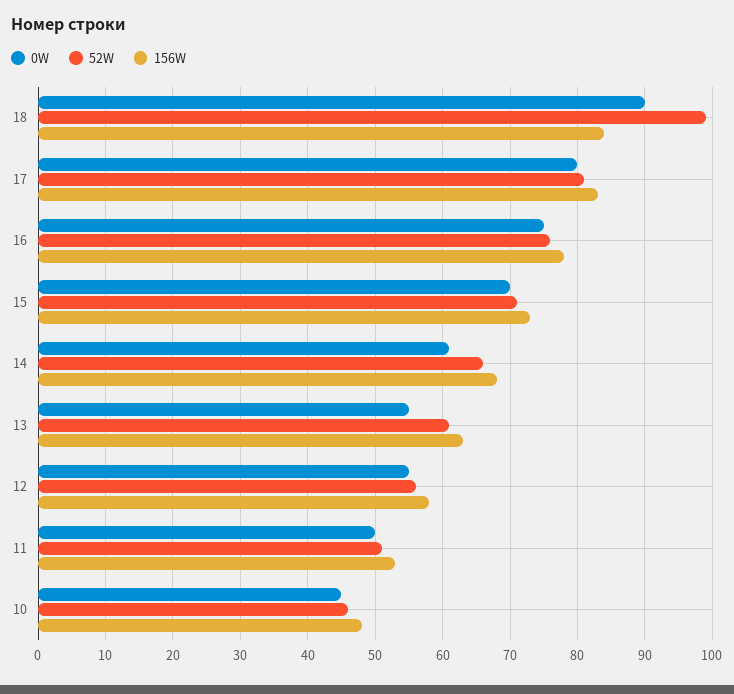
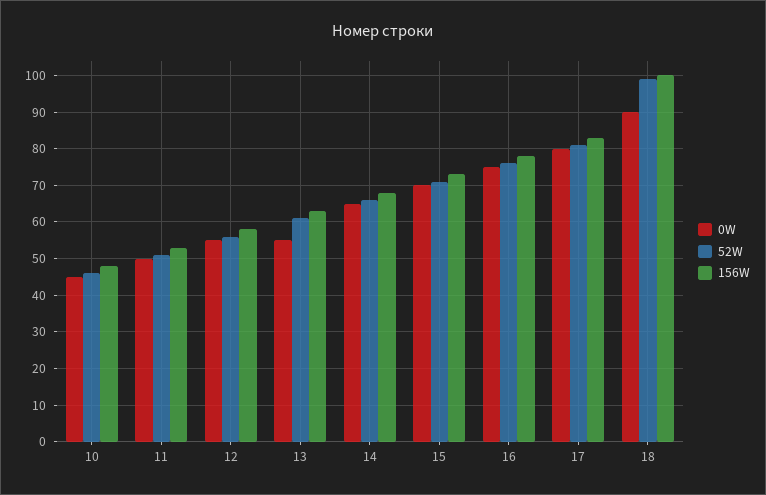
  {
    "0W": {
      "18": 90,
      "17": 80,
      "16": 75,
      "15": 70,
-     "14": 61,
+     "14": 65,
      "13": 55,
      "12": 55,
      "11": 50,
      "10": 45
    },
    "52W": {
      "18": 99,
      "17": 81,
      "16": 76,
      "15": 71,
      "14": 66,
      "13": 61,
      "12": 56,
      "11": 51,
      "10": 46
    },
    "156W": {
-     "18": 84,
+     "18": 100,
      "17": 83,
      "16": 78,
      "15": 73,
      "14": 68,
      "13": 63,
      "12": 58,
      "11": 53,
      "10": 48
    }
  }

